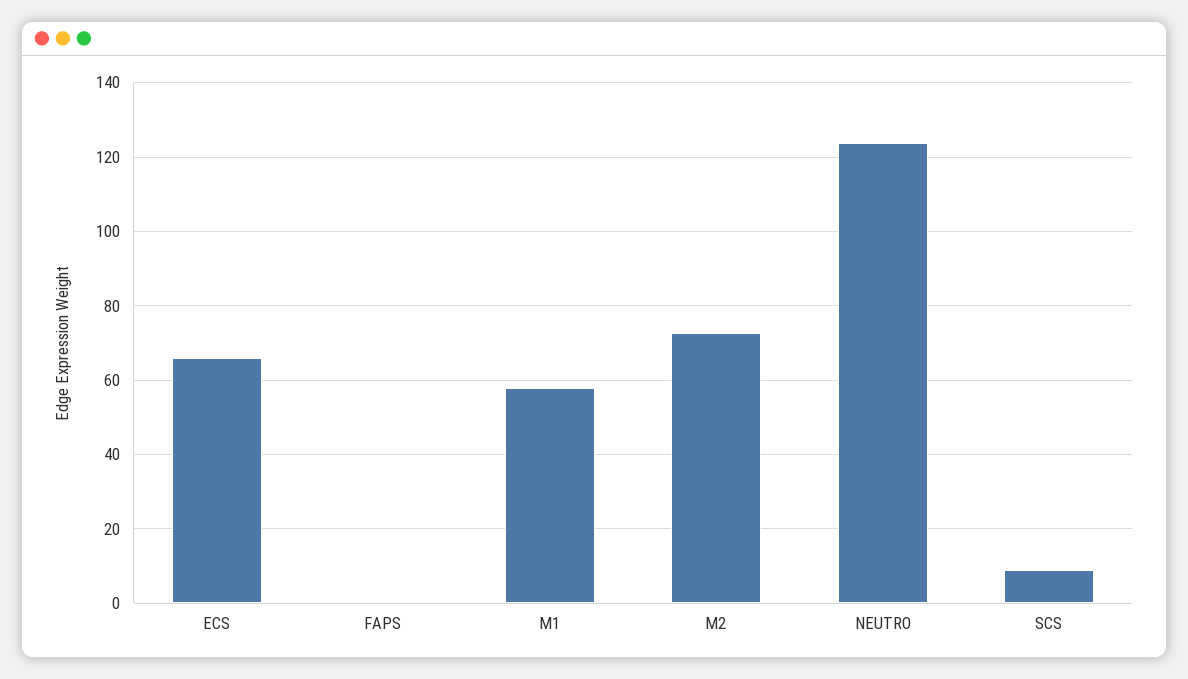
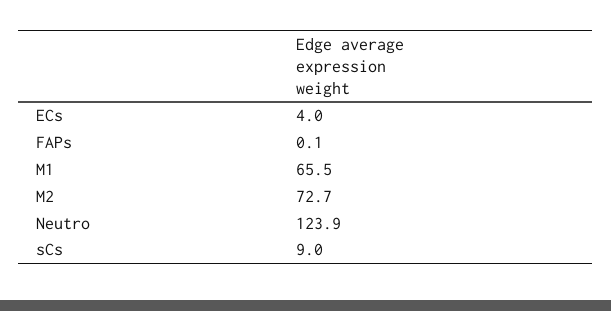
  {
-   "ECS": 66,
+   "ECS": 4,
    "FAPS": 0.1,
-   "M1": 58,
+   "M1": 65.5,
    "M2": 72.7,
    "NEUTRO": 123.9,
    "SCS": 9
  }

